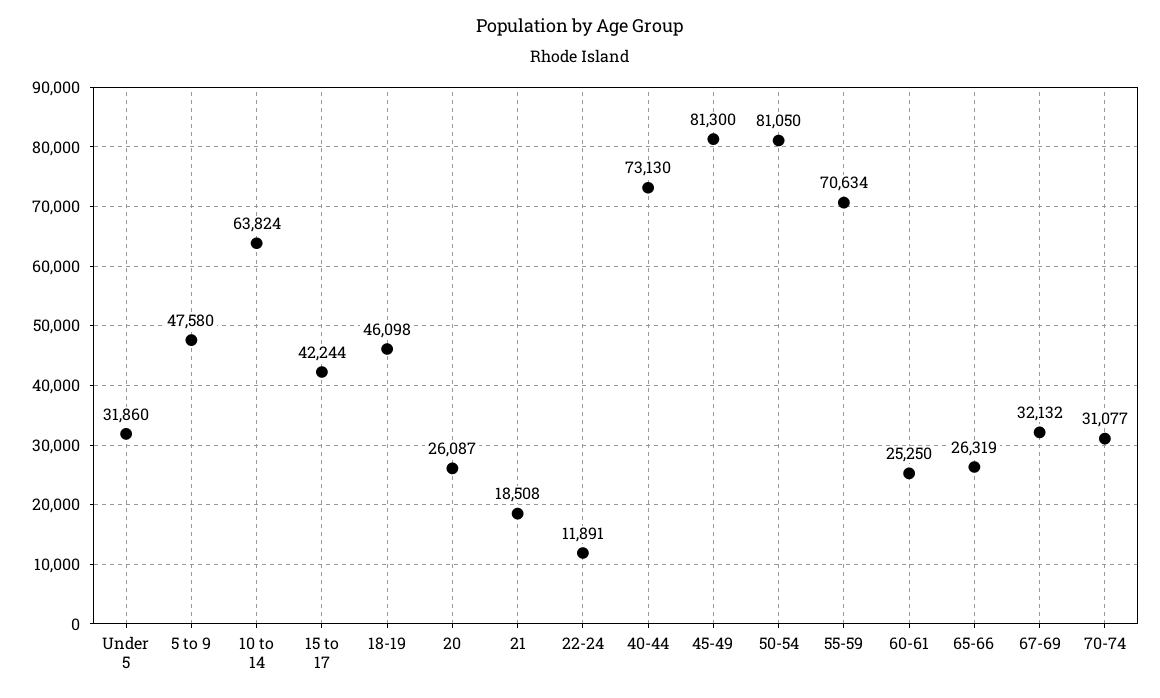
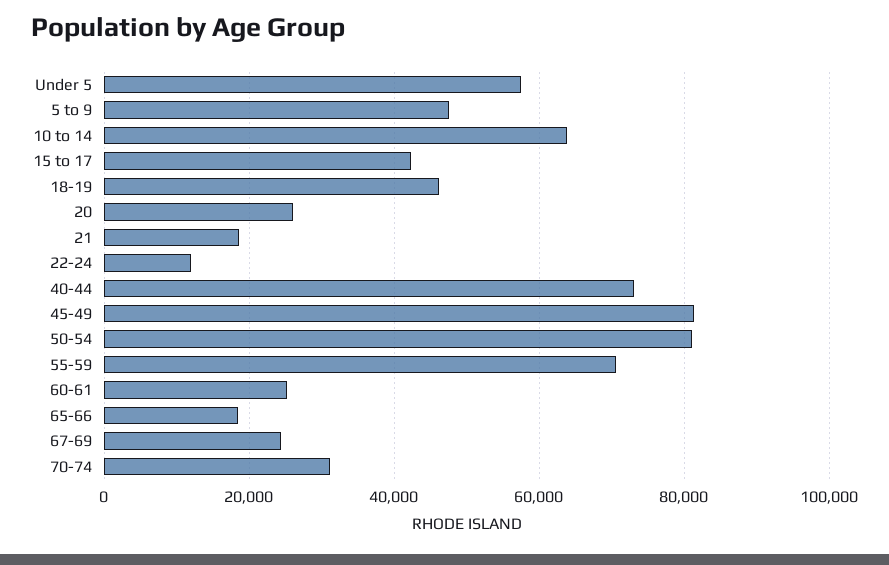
  {
-   "Under 5": 31860,
+   "Under 5": 58000,
    "5 to 9": 47580,
    "10 to 14": 63824,
    "15 to 17": 42244,
    "18-19": 46098,
    "20": 26087,
    "21": 18508,
    "22-24": 11891,
    "40-44": 73130,
    "45-49": 81300,
    "50-54": 81050,
    "55-59": 70634,
    "60-61": 25250,
-   "65-66": 26319,
+   "65-66": 18000,
-   "67-69": 32132,
+   "67-69": 24000,
    "70-74": 31077
  }

